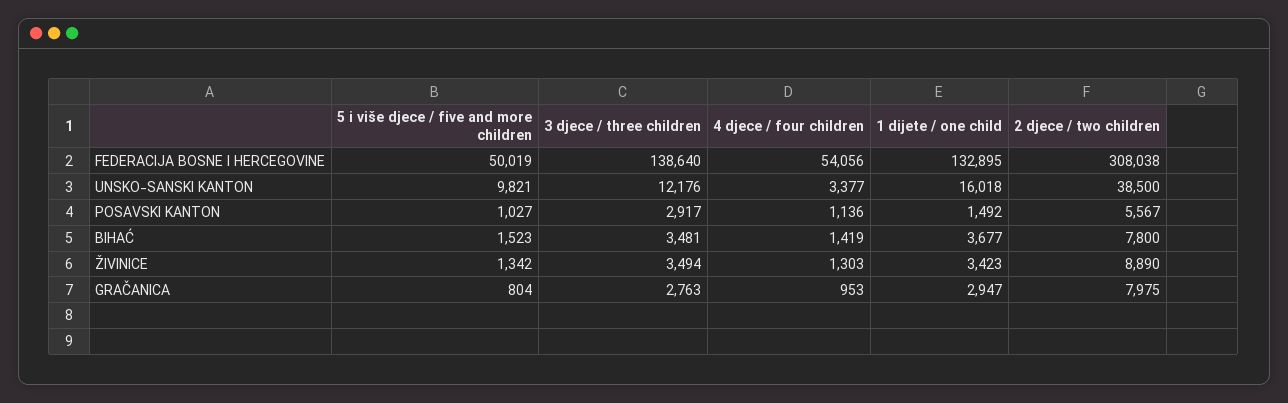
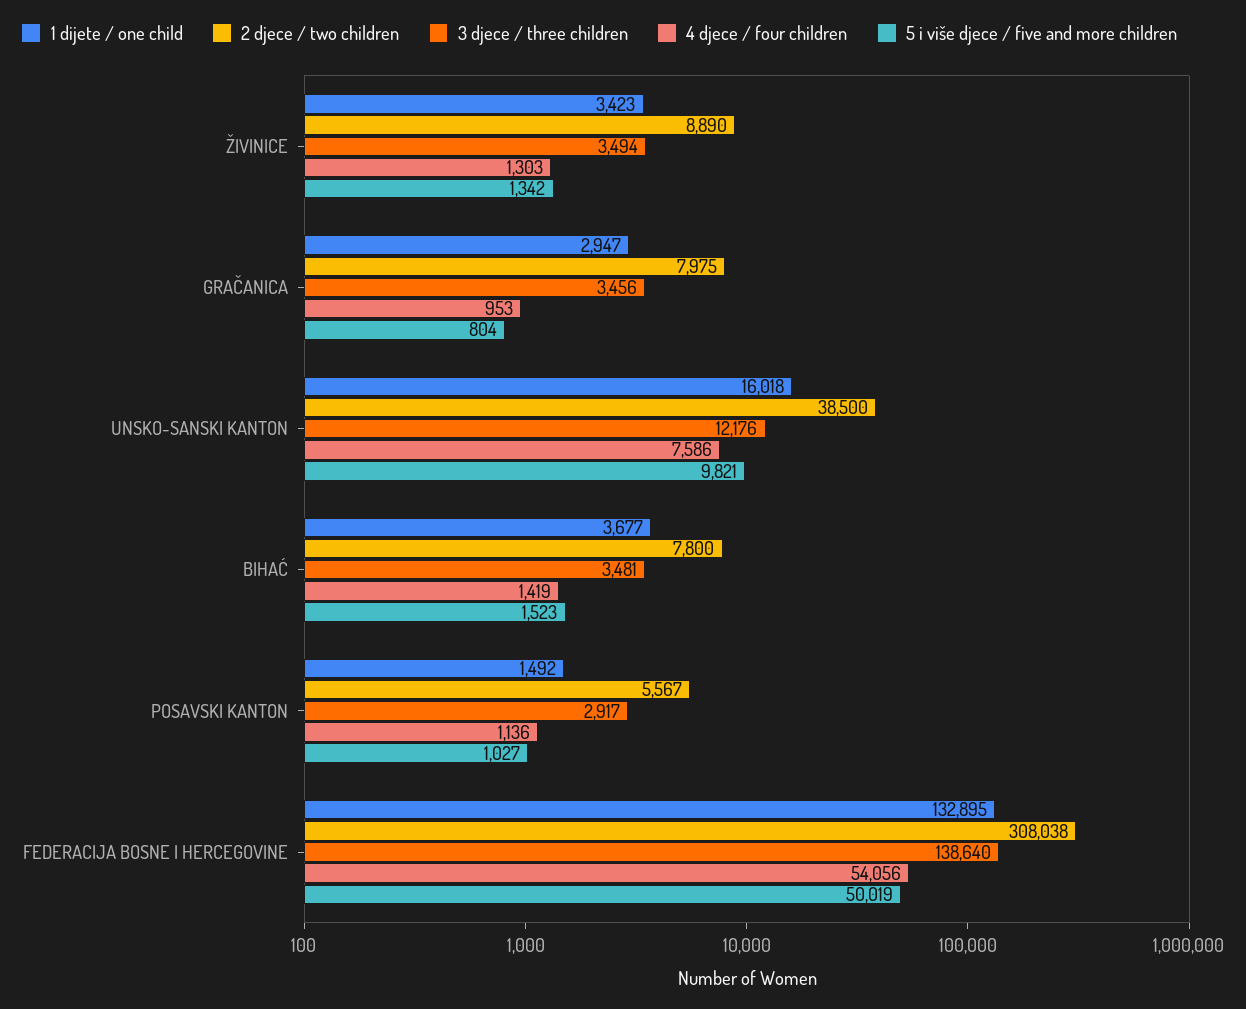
  {
    "5 i više djece / five and more children": {
      "FEDERACIJA BOSNE I HERCEGOVINE": 50019,
      "UNSKO-SANSKI KANTON": 9821,
      "POSAVSKI KANTON": 1027,
      "BIHAĆ": 1523,
      "ŽIVINICE": 1342,
      "GRAČANICA": 804
    },
    "3 djece / three children": {
      "FEDERACIJA BOSNE I HERCEGOVINE": 138640,
      "UNSKO-SANSKI KANTON": 12176,
      "POSAVSKI KANTON": 2917,
      "BIHAĆ": 3481,
      "ŽIVINICE": 3494,
-     "GRAČANICA": 2763
+     "GRAČANICA": 3456
    },
    "4 djece / four children": {
      "FEDERACIJA BOSNE I HERCEGOVINE": 54056,
-     "UNSKO-SANSKI KANTON": 3377,
+     "UNSKO-SANSKI KANTON": 7586,
      "POSAVSKI KANTON": 1136,
      "BIHAĆ": 1419,
      "ŽIVINICE": 1303,
      "GRAČANICA": 953
    },
    "1 dijete / one child": {
      "FEDERACIJA BOSNE I HERCEGOVINE": 132895,
      "UNSKO-SANSKI KANTON": 16018,
      "POSAVSKI KANTON": 1492,
      "BIHAĆ": 3677,
      "ŽIVINICE": 3423,
      "GRAČANICA": 2947
    },
    "2 djece / two children": {
      "FEDERACIJA BOSNE I HERCEGOVINE": 308038,
      "UNSKO-SANSKI KANTON": 38500,
      "POSAVSKI KANTON": 5567,
      "BIHAĆ": 7800,
      "ŽIVINICE": 8890,
      "GRAČANICA": 7975
    }
  }

